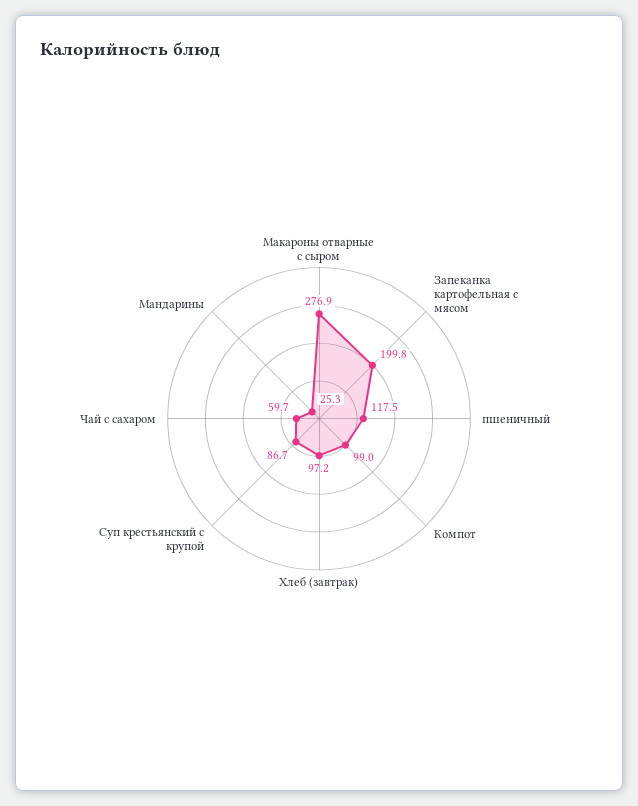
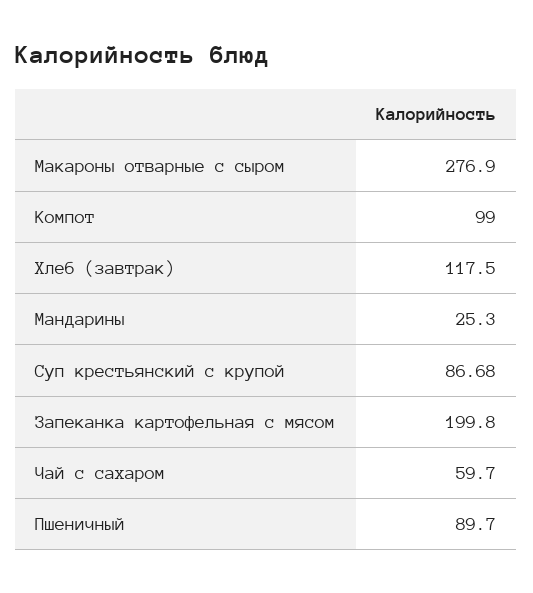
  {
    "Макароны отварные с сыром": 276.9,
    "Запеканка картофельная с мясом": 199.8,
-   "пшеничный": 117.5,
+   "пшеничный": 89.7,
    "Компот": 99,
-   "Хлеб (завтрак)": 97.2,
+   "Хлеб (завтрак)": 117.5,
    "Суп крестьянский с крупой": 86.68,
    "Чай с сахаром": 59.7,
    "Мандарины": 25.3
  }

